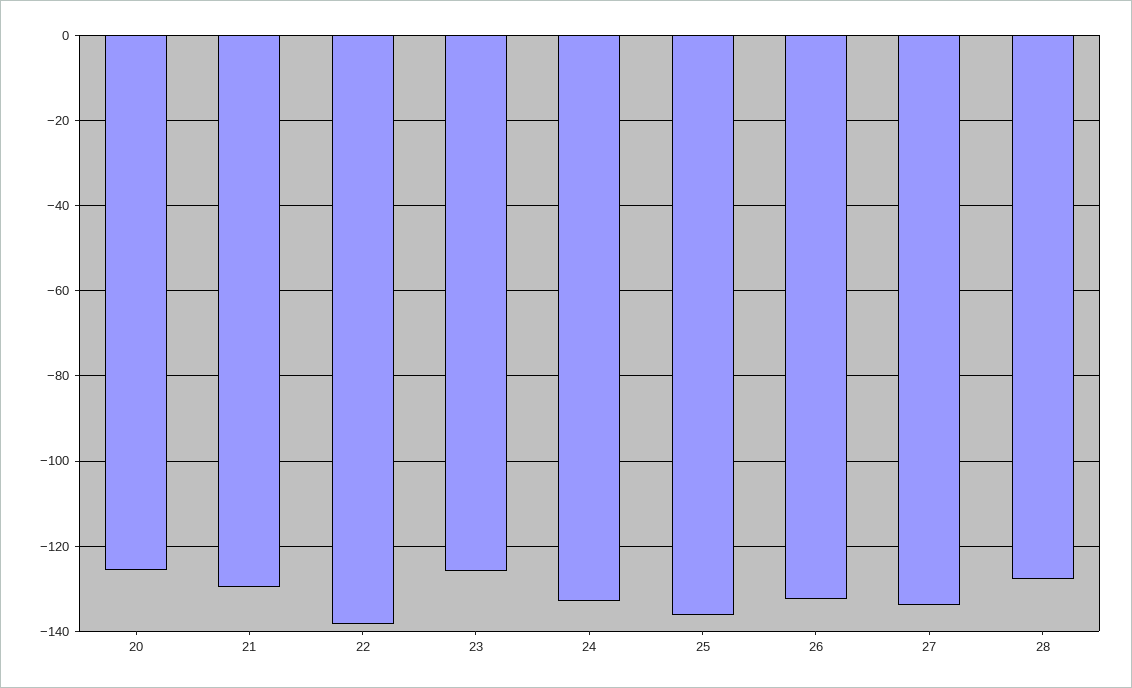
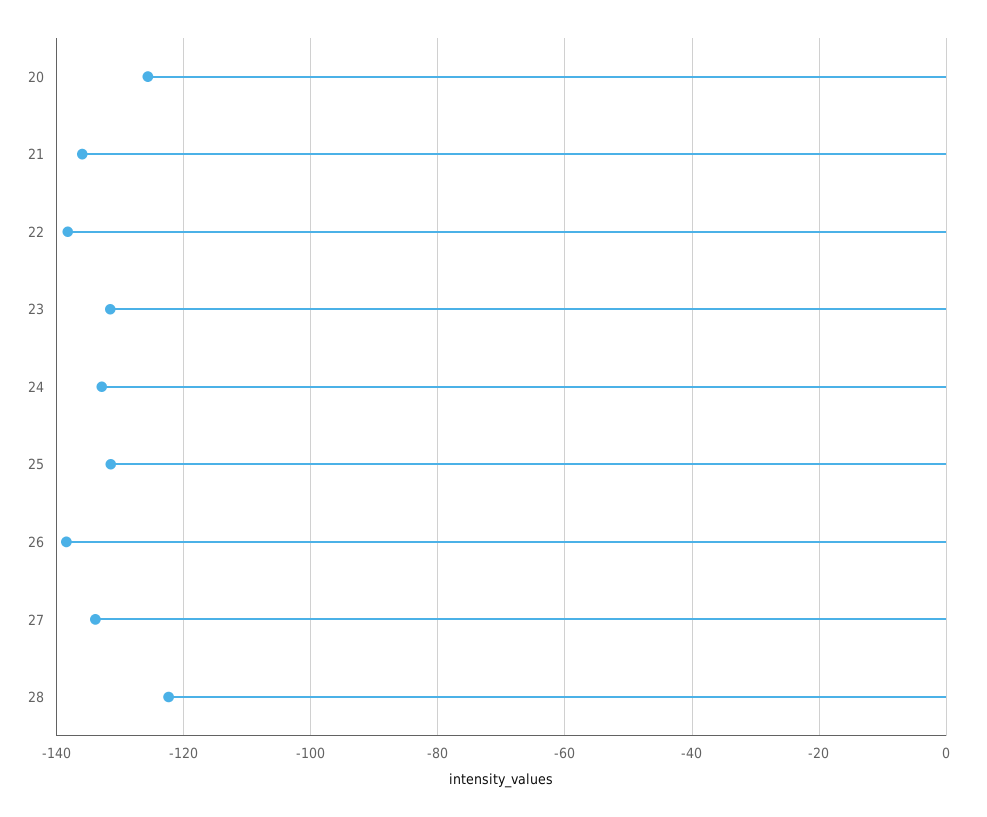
  {
    "20": -126,
-   "21": -130,
+   "21": -136,
    "22": -138,
-   "23": -126,
+   "23": -132,
    "24": -132,
-   "25": -136,
+   "25": -132,
-   "26": -132,
+   "26": -138,
    "27": -134,
-   "28": -128
+   "28": -122
  }

